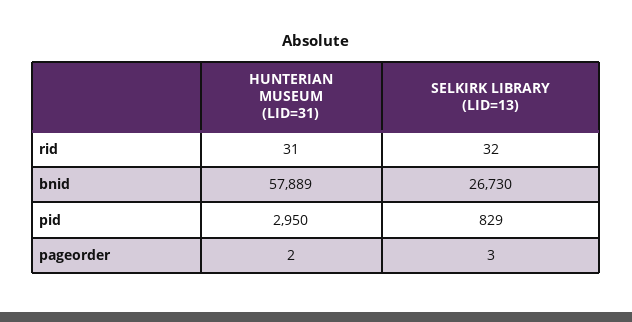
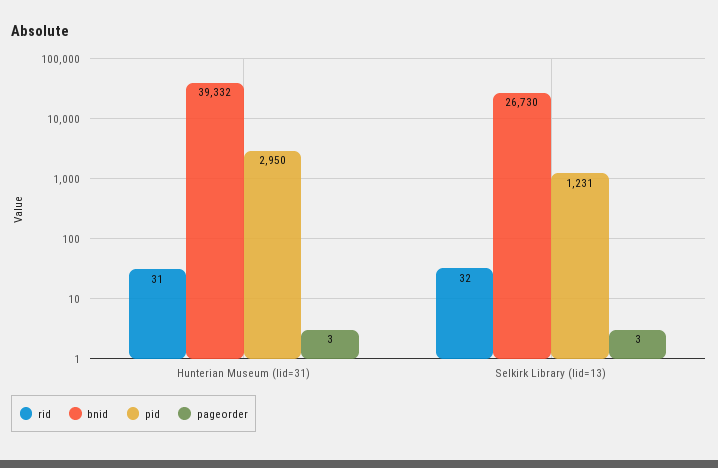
  {
    "rid": {
      "HUNTERIAN MUSEUM (LID=31)": 31,
      "SELKIRK LIBRARY (LID=13)": 32
    },
    "bnid": {
-     "HUNTERIAN MUSEUM (LID=31)": 57889,
+     "HUNTERIAN MUSEUM (LID=31)": 39332,
      "SELKIRK LIBRARY (LID=13)": 26730
    },
    "pid": {
      "HUNTERIAN MUSEUM (LID=31)": 2950,
-     "SELKIRK LIBRARY (LID=13)": 829
+     "SELKIRK LIBRARY (LID=13)": 1231
    },
    "pageorder": {
-     "HUNTERIAN MUSEUM (LID=31)": 2,
+     "HUNTERIAN MUSEUM (LID=31)": 3,
      "SELKIRK LIBRARY (LID=13)": 3
    }
  }

